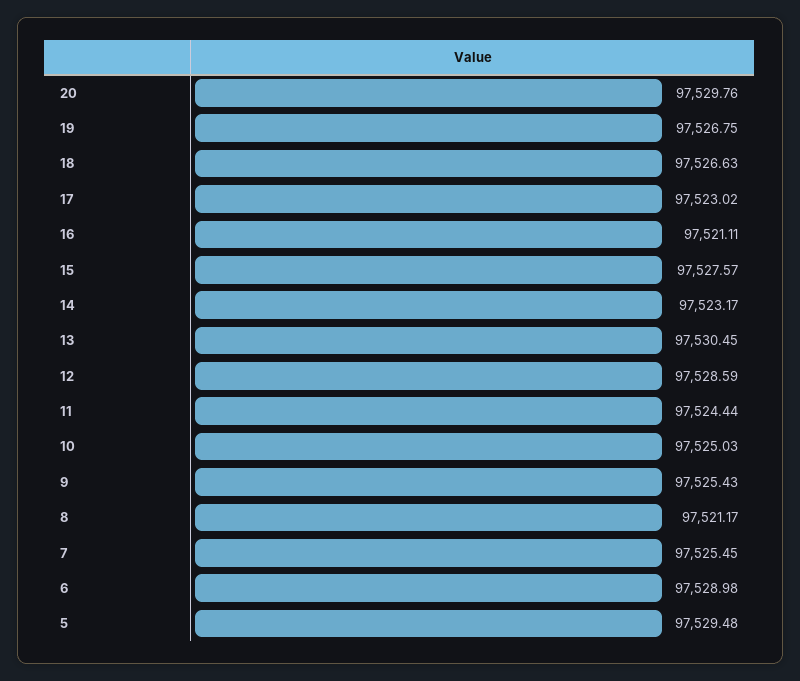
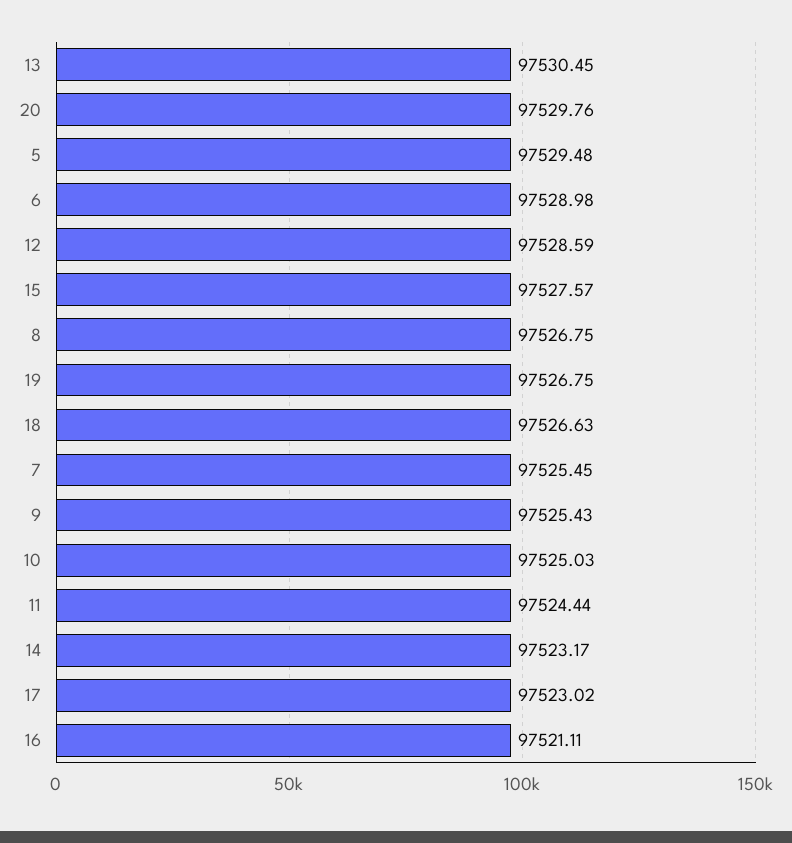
  {
    "20": 97529.76,
    "19": 97526.75,
    "18": 97526.63,
    "17": 97523.02,
    "16": 97521.11,
    "15": 97527.57,
    "14": 97523.17,
    "13": 97530.45,
    "12": 97528.59,
    "11": 97524.44,
    "10": 97525.03,
    "9": 97525.43,
-   "8": 97521.17,
+   "8": 97526.75,
    "7": 97525.45,
    "6": 97528.98,
    "5": 97529.48
  }

